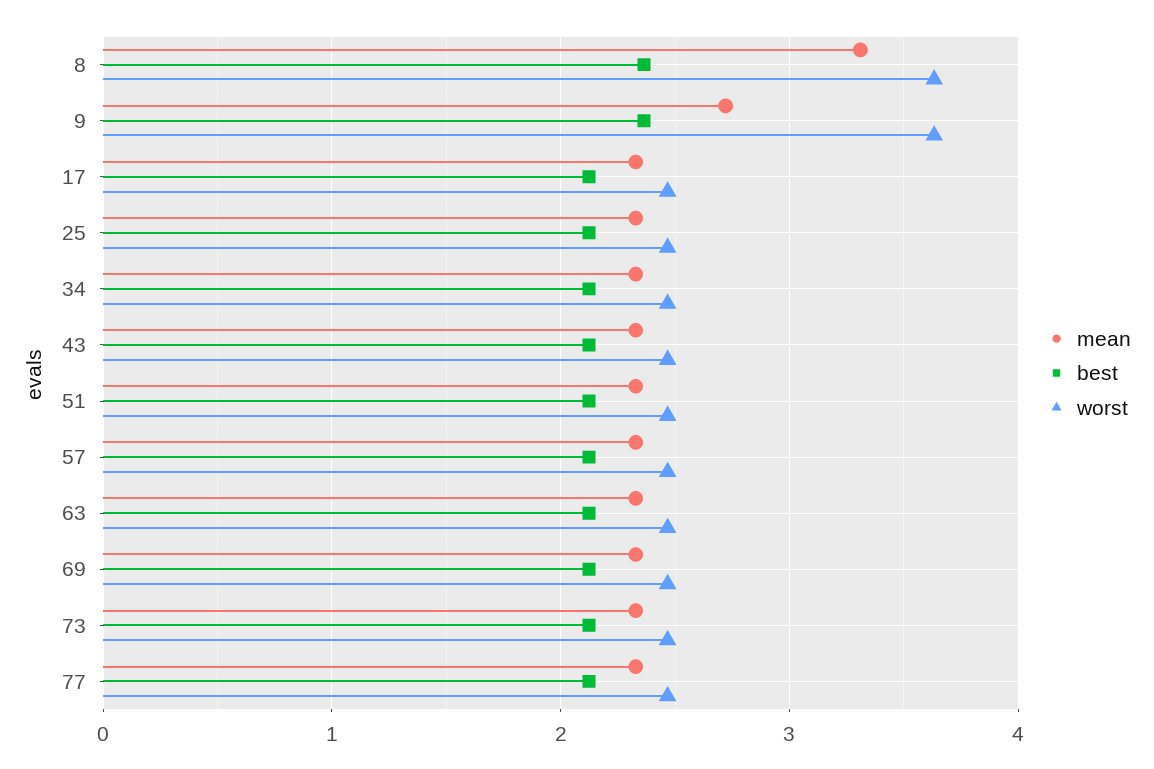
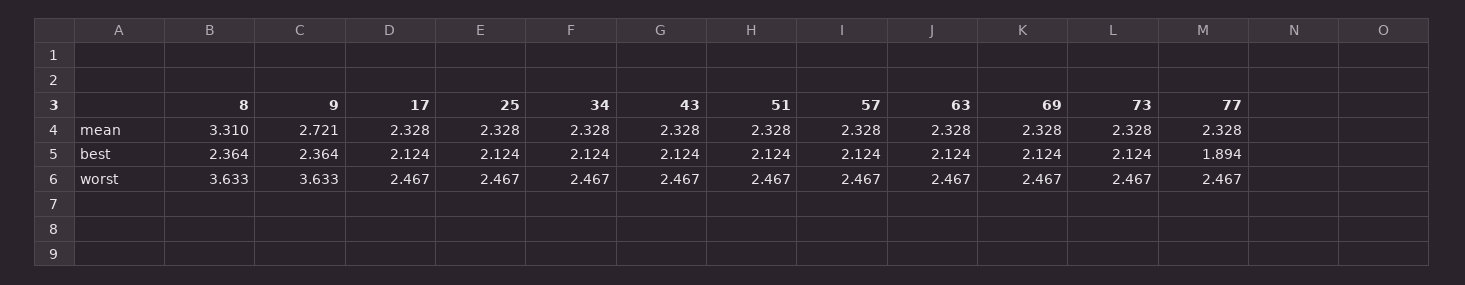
  {
    "mean": {
      "8": 3.31,
      "9": 2.721,
      "17": 2.328,
      "25": 2.328,
      "34": 2.328,
      "43": 2.328,
      "51": 2.328,
      "57": 2.328,
      "63": 2.328,
      "69": 2.328,
      "73": 2.328,
      "77": 2.328
    },
    "best": {
      "8": 2.364,
      "9": 2.364,
      "17": 2.124,
      "25": 2.124,
      "34": 2.124,
      "43": 2.124,
      "51": 2.124,
      "57": 2.124,
      "63": 2.124,
      "69": 2.124,
      "73": 2.124,
-     "77": 2.1
+     "77": 1.894
    },
    "worst": {
      "8": 3.633,
      "9": 3.633,
      "17": 2.467,
      "25": 2.467,
      "34": 2.467,
      "43": 2.467,
      "51": 2.467,
      "57": 2.467,
      "63": 2.467,
      "69": 2.467,
      "73": 2.467,
      "77": 2.467
    }
  }

